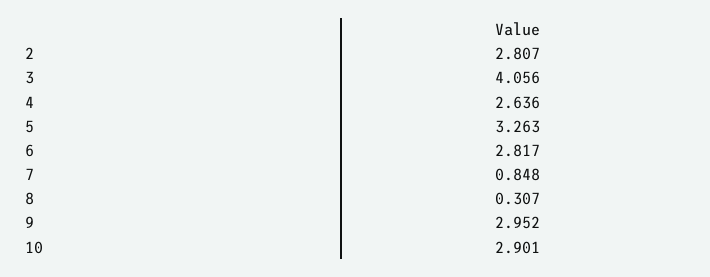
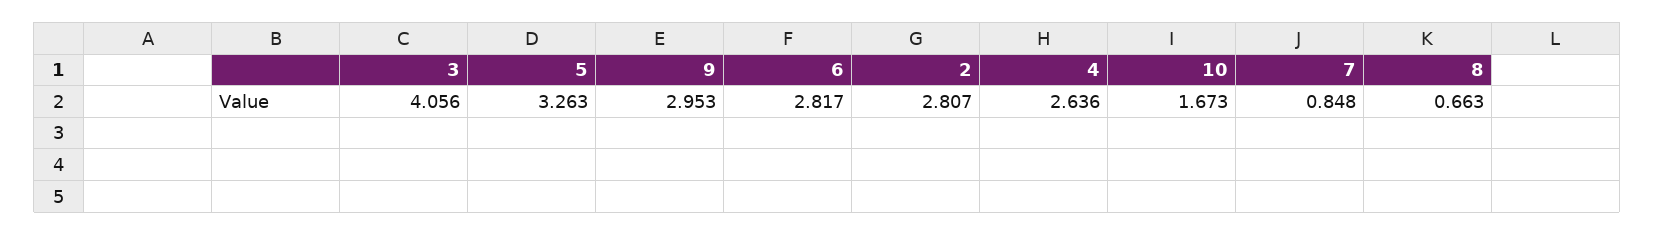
  {
    "2": 2.807,
    "3": 4.056,
    "4": 2.636,
    "5": 3.263,
    "6": 2.817,
    "7": 0.848,
-   "8": 0.307,
+   "8": 0.663,
-   "9": 2.952,
+   "9": 2.953,
-   "10": 2.901
+   "10": 1.673
  }

